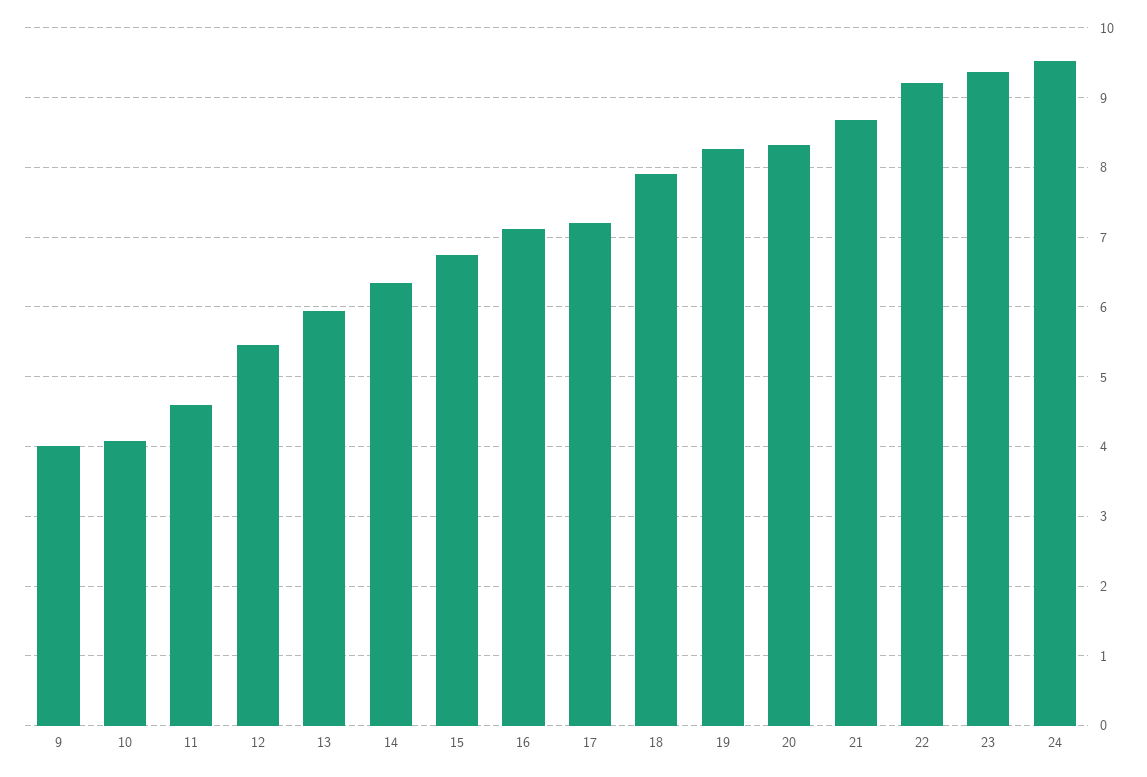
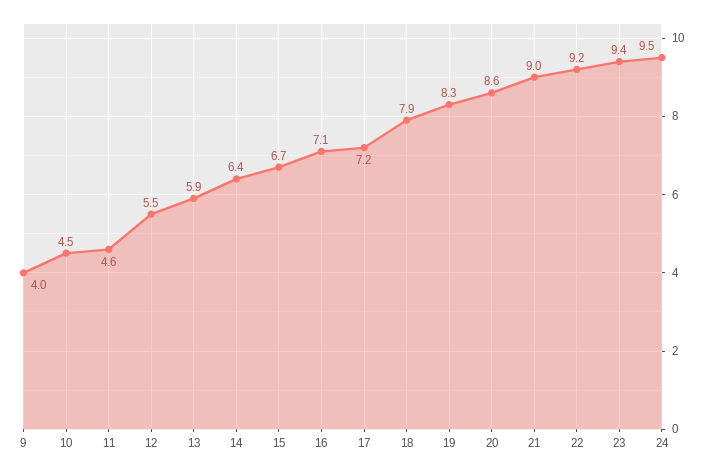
  {
    "9": 4,
-   "10": 4.1,
+   "10": 4.5,
    "11": 4.6,
    "12": 5.5,
    "13": 5.9,
    "14": 6.4,
    "15": 6.7,
    "16": 7.1,
    "17": 7.2,
    "18": 7.9,
    "19": 8.3,
-   "20": 8.3,
+   "20": 8.6,
-   "21": 8.7,
+   "21": 9,
    "22": 9.2,
    "23": 9.4,
    "24": 9.5
  }

